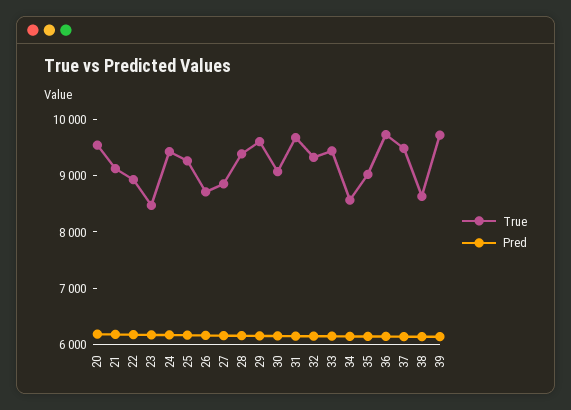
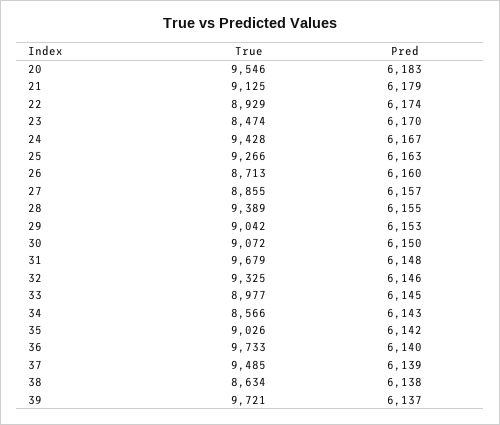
  {
    "True": {
      "20": 9546,
      "21": 9125,
      "22": 8929,
      "23": 8474,
      "24": 9428,
      "25": 9266,
      "26": 8713,
      "27": 8855,
      "28": 9389,
-     "29": 9600,
+     "29": 9042,
      "30": 9072,
      "31": 9679,
      "32": 9325,
-     "33": 9400,
+     "33": 8977,
      "34": 8566,
      "35": 9026,
      "36": 9733,
      "37": 9485,
      "38": 8634,
      "39": 9721
    },
    "Pred": {
      "20": 6183,
      "21": 6179,
      "22": 6174,
      "23": 6170,
      "24": 6167,
      "25": 6163,
      "26": 6160,
      "27": 6157,
      "28": 6155,
      "29": 6153,
      "30": 6150,
      "31": 6148,
      "32": 6146,
      "33": 6145,
      "34": 6143,
      "35": 6142,
      "36": 6140,
      "37": 6139,
      "38": 6138,
      "39": 6137
    }
  }

